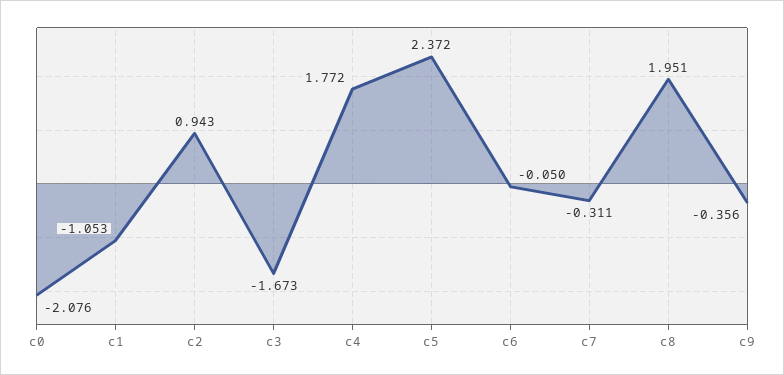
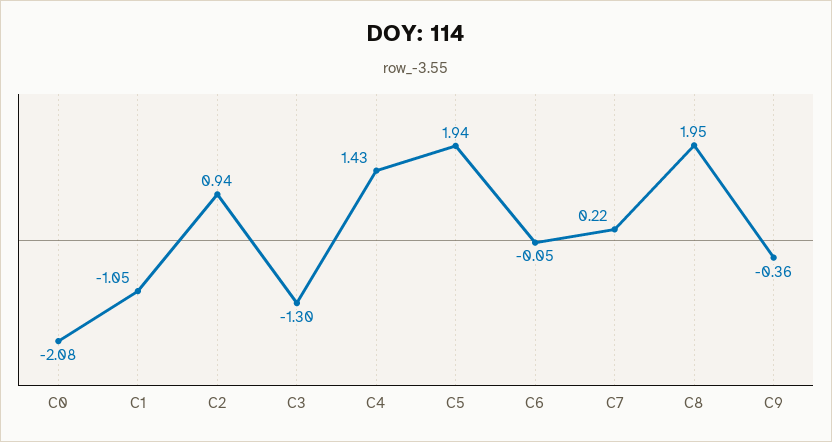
  {
    "c0": -2.076,
    "c1": -1.053,
    "c2": 0.943,
-   "c3": -1.673,
+   "c3": -1.3,
-   "c4": 1.772,
+   "c4": 1.43,
-   "c5": 2.372,
+   "c5": 1.94,
    "c6": -0.05,
-   "c7": -0.311,
+   "c7": 0.22,
    "c8": 1.951,
    "c9": -0.356
  }

